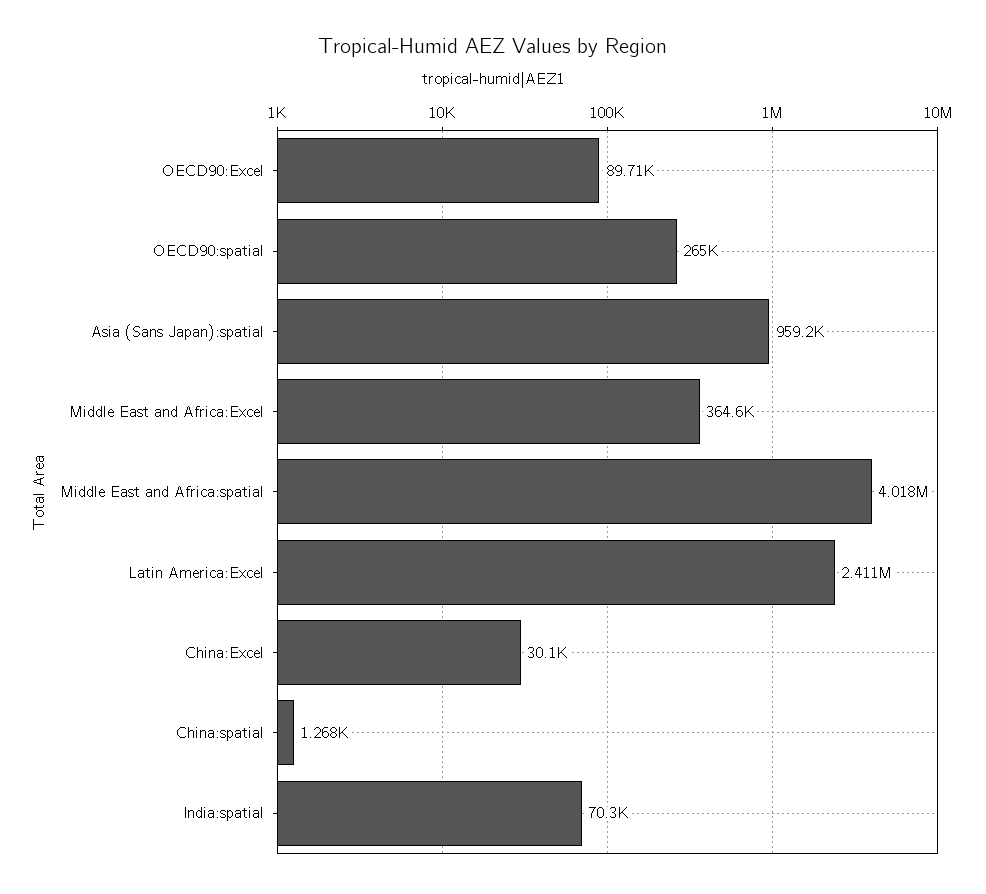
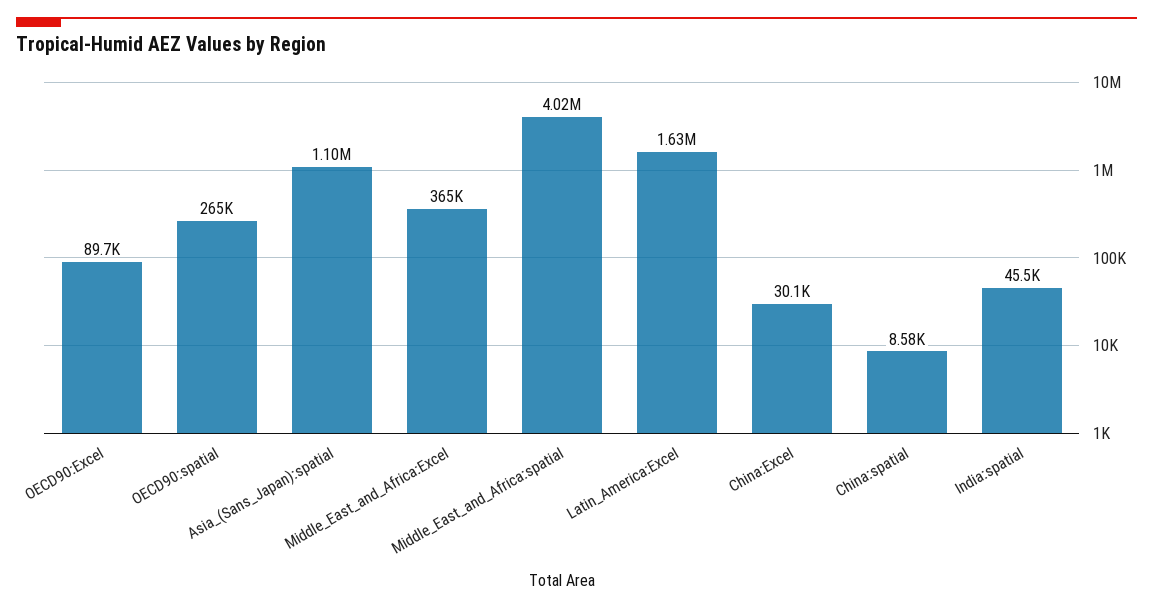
  {
    "OECD90:Excel": 89710,
    "OECD90:spatial": 265000,
-   "Asia (Sans Japan):spatial": 959200,
+   "Asia (Sans Japan):spatial": 1100000,
    "Middle East and Africa:Excel": 364600,
    "Middle East and Africa:spatial": 4018000,
-   "Latin America:Excel": 2411000,
+   "Latin America:Excel": 1630000,
    "China:Excel": 30100,
-   "China:spatial": 1268,
+   "China:spatial": 8580,
-   "India:spatial": 70300
+   "India:spatial": 45500
  }

